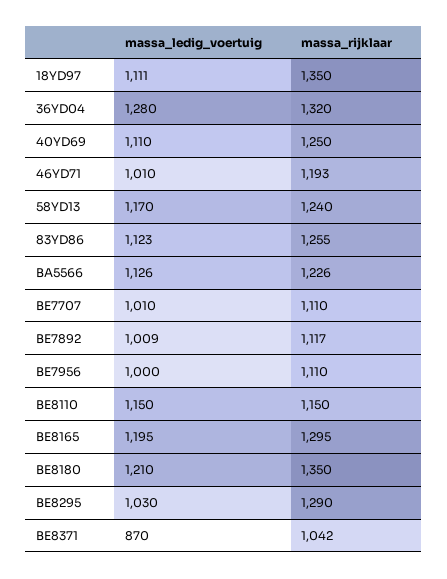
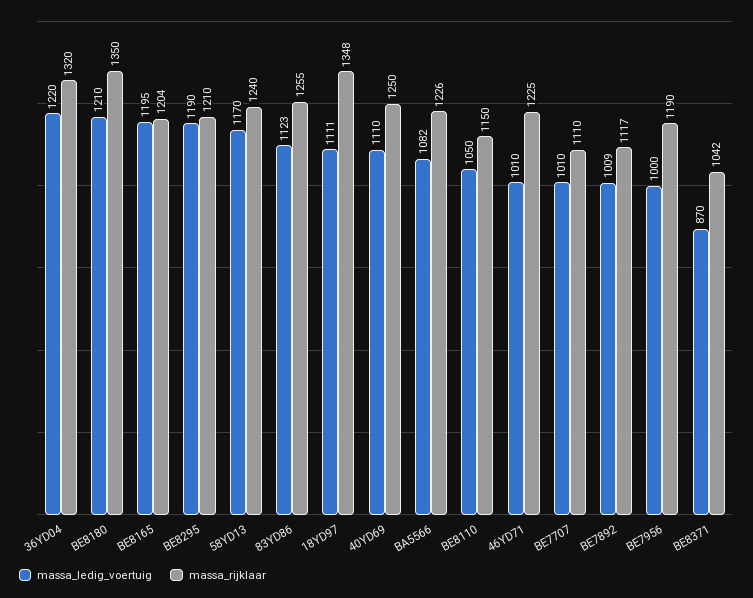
  {
    "massa_ledig_voertuig": {
      "18YD97": 1111,
-     "36YD04": 1280,
+     "36YD04": 1220,
      "40YD69": 1110,
      "46YD71": 1010,
      "58YD13": 1170,
      "83YD86": 1123,
-     "BA5566": 1126,
+     "BA5566": 1082,
      "BE7707": 1010,
      "BE7892": 1009,
      "BE7956": 1000,
-     "BE8110": 1150,
+     "BE8110": 1050,
      "BE8165": 1195,
      "BE8180": 1210,
-     "BE8295": 1030,
+     "BE8295": 1190,
      "BE8371": 870
    },
    "massa_rijklaar": {
-     "18YD97": 1350,
+     "18YD97": 1348,
      "36YD04": 1320,
      "40YD69": 1250,
-     "46YD71": 1193,
+     "46YD71": 1225,
      "58YD13": 1240,
      "83YD86": 1255,
      "BA5566": 1226,
      "BE7707": 1110,
      "BE7892": 1117,
-     "BE7956": 1110,
+     "BE7956": 1190,
      "BE8110": 1150,
-     "BE8165": 1295,
+     "BE8165": 1204,
      "BE8180": 1350,
-     "BE8295": 1290,
+     "BE8295": 1210,
      "BE8371": 1042
    }
  }

